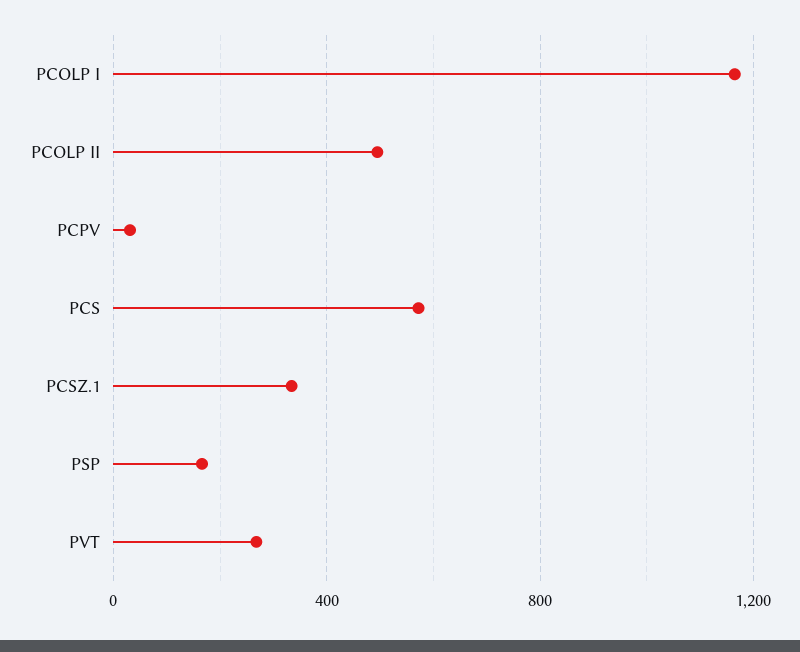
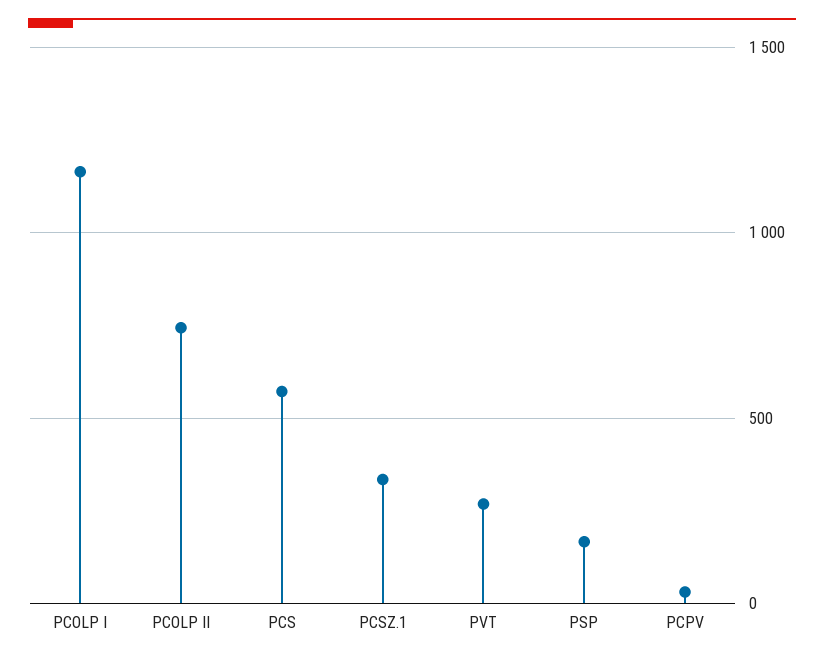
  {
    "PCOLP I": 1150,
-   "PCOLP II": 500,
+   "PCOLP II": 750,
    "PCPV": 50,
    "PCS": 550,
    "PCSZ.1": 350,
    "PSP": 150,
    "PVT": 250
  }

